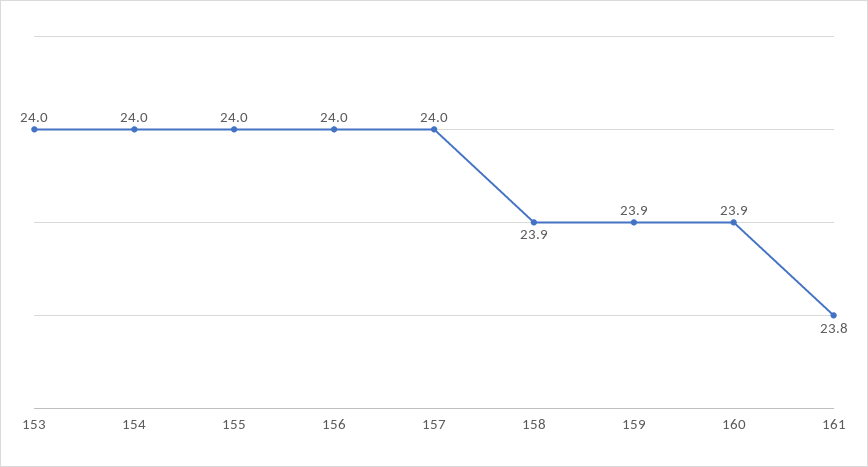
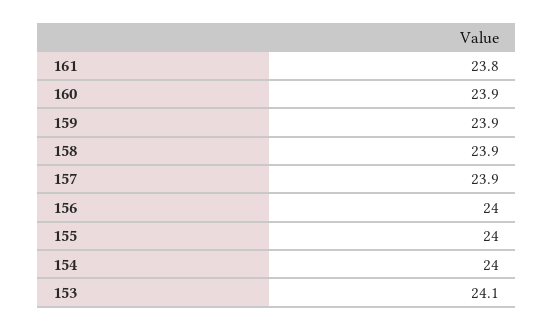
  {
-   "153": 24,
+   "153": 24.1,
    "154": 24,
    "155": 24,
    "156": 24,
-   "157": 24,
+   "157": 23.9,
    "158": 23.9,
    "159": 23.9,
    "160": 23.9,
    "161": 23.8
  }

